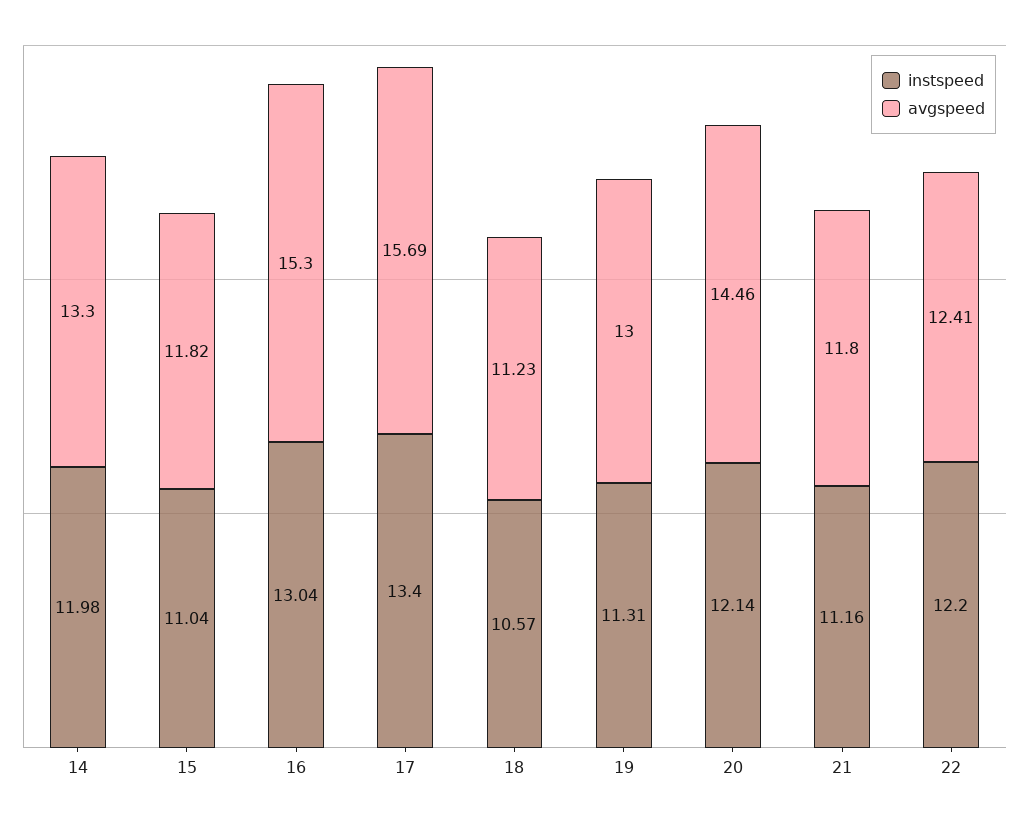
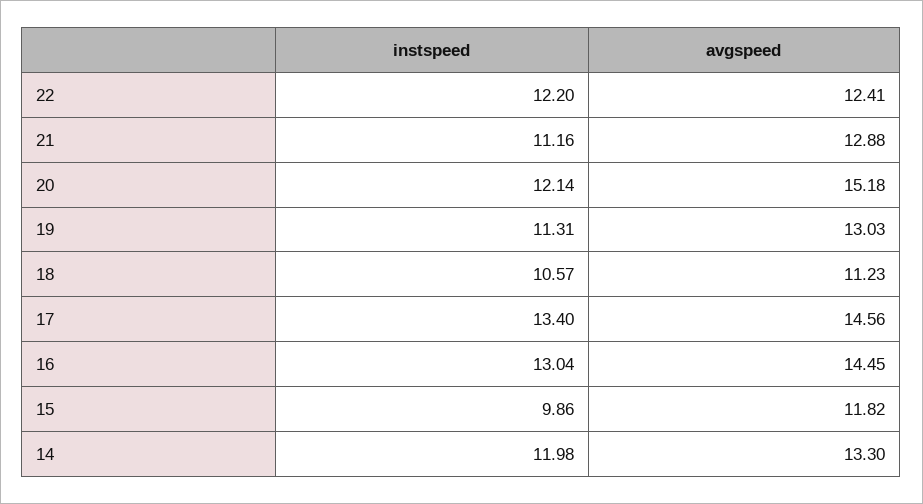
  {
    "instspeed": {
      "14": 11.98,
-     "15": 11.04,
+     "15": 9.86,
      "16": 13.04,
      "17": 13.4,
      "18": 10.57,
      "19": 11.31,
      "20": 12.14,
      "21": 11.16,
      "22": 12.2
    },
    "avgspeed": {
      "14": 13.3,
      "15": 11.82,
-     "16": 15.3,
+     "16": 14.45,
-     "17": 15.69,
+     "17": 14.56,
      "18": 11.23,
-     "19": 13,
+     "19": 13.03,
-     "20": 14.46,
+     "20": 15.18,
-     "21": 11.8,
+     "21": 12.88,
      "22": 12.41
    }
  }

